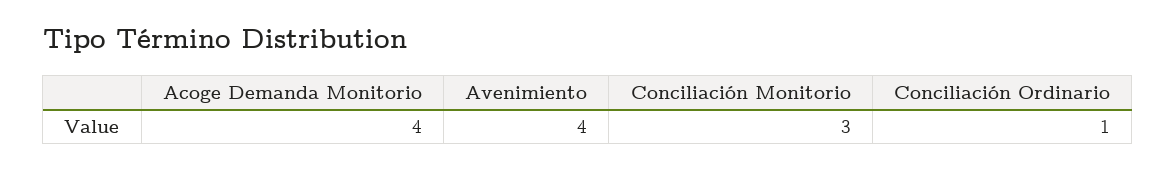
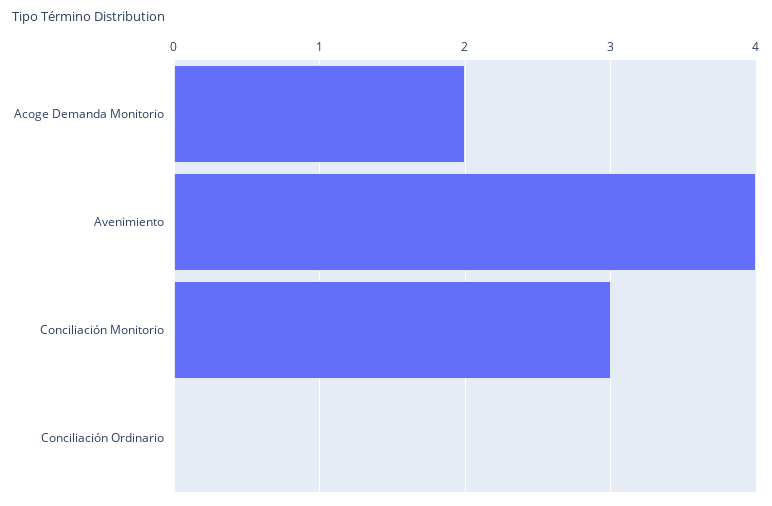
  {
-   "Acoge Demanda Monitorio": 4,
+   "Acoge Demanda Monitorio": 2,
    "Avenimiento": 4,
    "Conciliación Monitorio": 3,
-   "Conciliación Ordinario": 1
+   "Conciliación Ordinario": 0
  }

